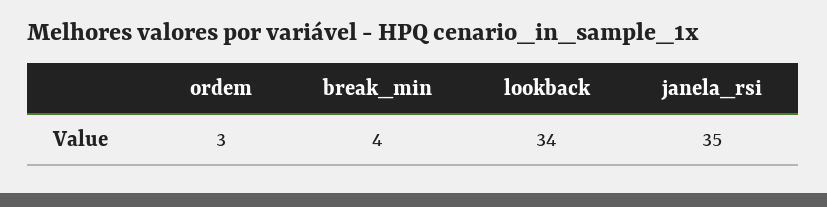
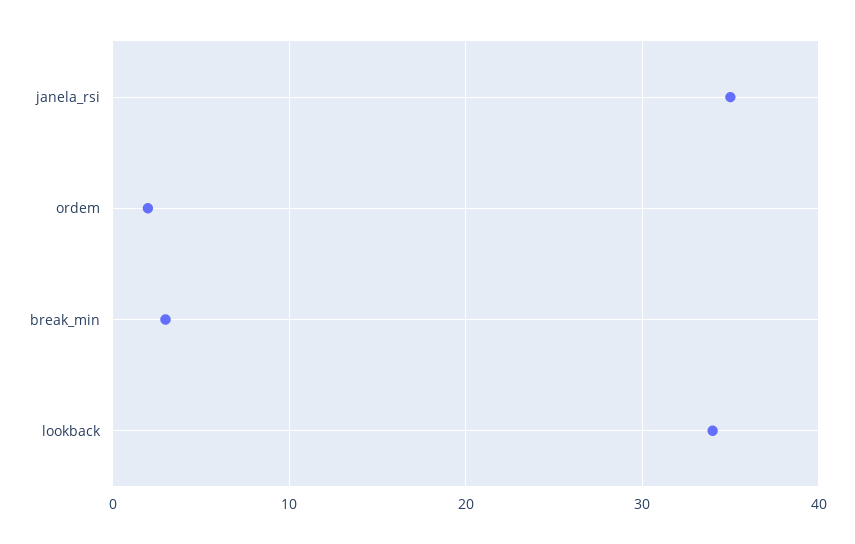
  {
-   "ordem": 3,
+   "ordem": 2,
-   "break_min": 4,
+   "break_min": 3,
    "lookback": 34,
    "janela_rsi": 35
  }

